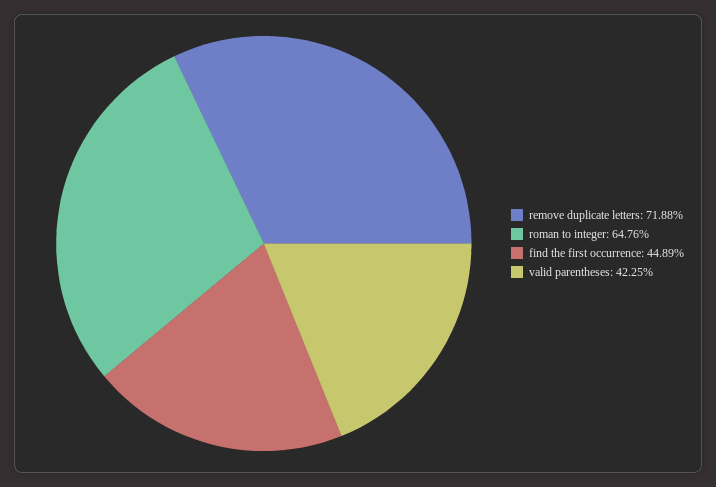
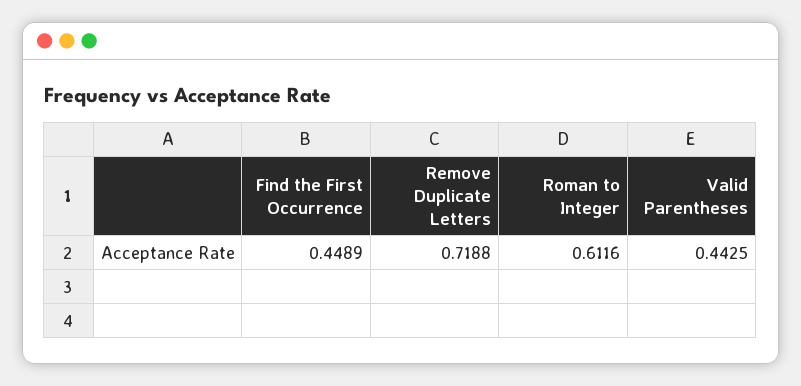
  {
    "remove duplicate letters": 0.7188,
-   "roman to integer": 0.6476,
+   "roman to integer": 0.6116,
    "find the first occurrence": 0.4489,
-   "valid parentheses": 0.4225
+   "valid parentheses": 0.4425
  }

